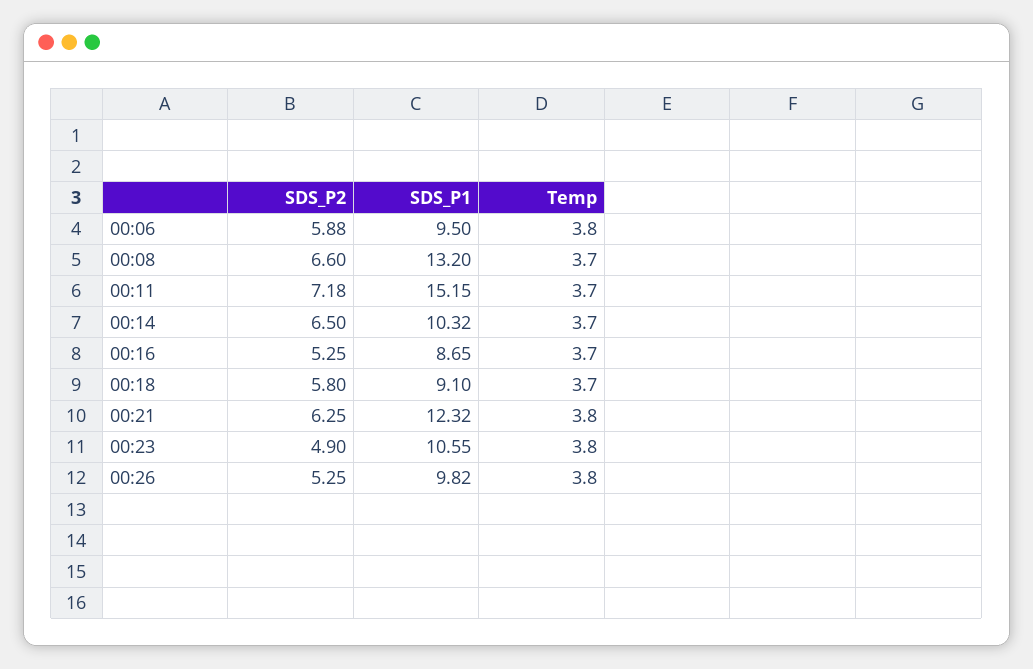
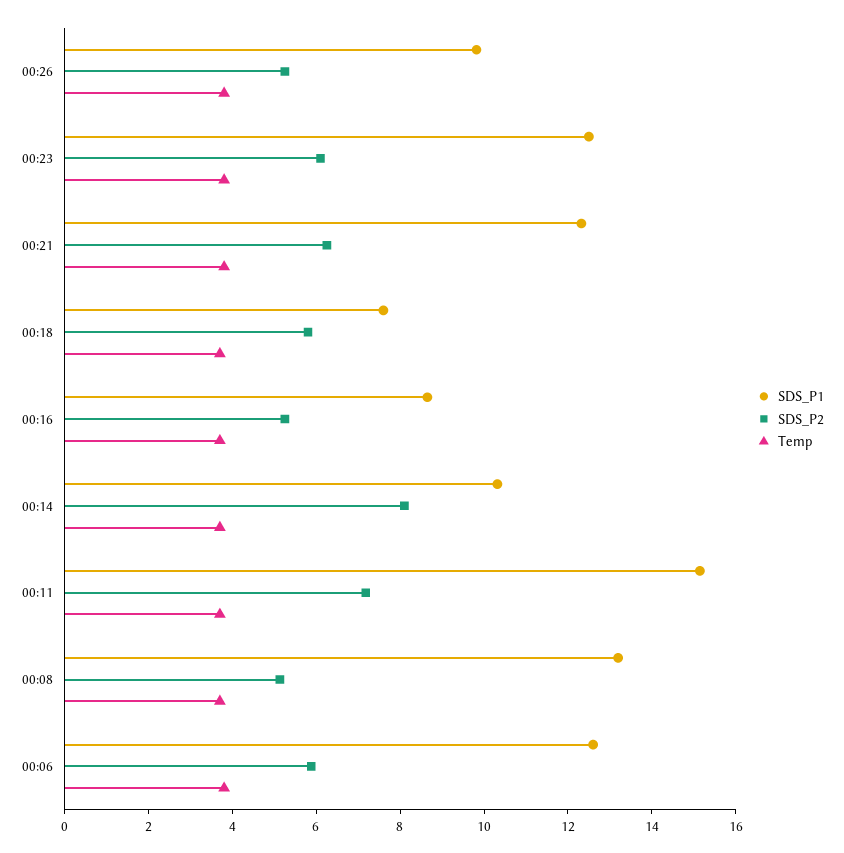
  {
    "SDS_P2": {
      "00:06": 5.88,
-     "00:08": 6.6,
+     "00:08": 5,
      "00:11": 7.18,
-     "00:14": 6.5,
+     "00:14": 8,
      "00:16": 5.25,
      "00:18": 5.8,
      "00:21": 6.25,
-     "00:23": 4.9,
+     "00:23": 6,
      "00:26": 5.25
    },
    "SDS_P1": {
-     "00:06": 9.5,
+     "00:06": 12.5,
      "00:08": 13.2,
      "00:11": 15.15,
      "00:14": 10.32,
      "00:16": 8.65,
-     "00:18": 9.1,
+     "00:18": 7.5,
      "00:21": 12.32,
-     "00:23": 10.55,
+     "00:23": 12.5,
      "00:26": 9.82
    },
    "Temp": {
      "00:06": 3.8,
      "00:08": 3.7,
      "00:11": 3.7,
      "00:14": 3.7,
      "00:16": 3.7,
      "00:18": 3.7,
      "00:21": 3.8,
      "00:23": 3.8,
      "00:26": 3.8
    }
  }

